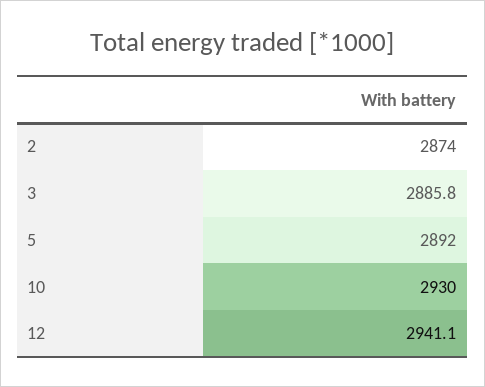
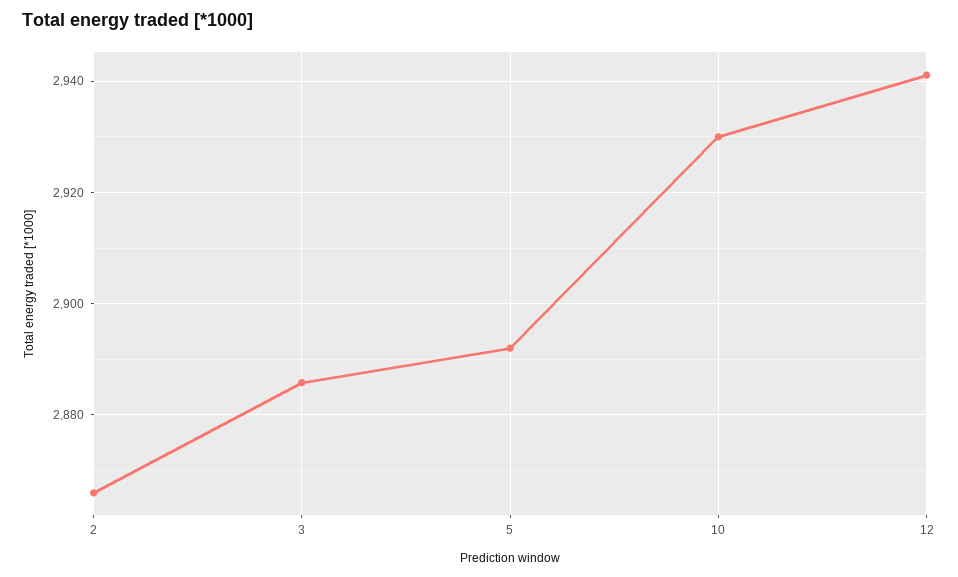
  {
-   "2": 2874,
+   "2": 2866,
    "3": 2885.8,
    "5": 2892,
    "10": 2930,
    "12": 2941.1
  }

